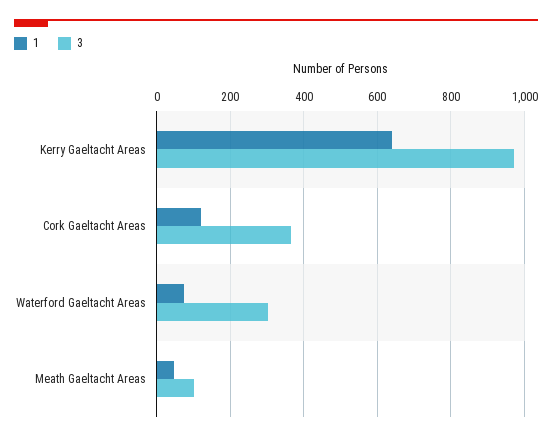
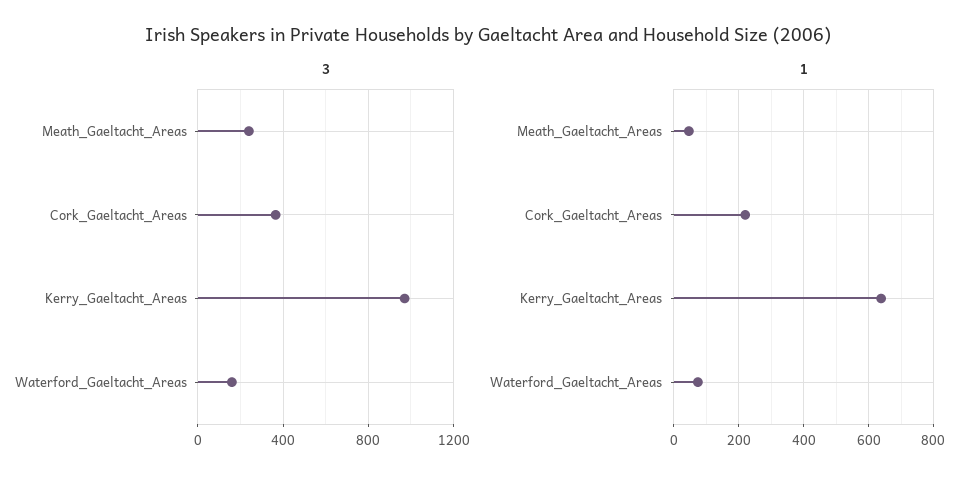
  {
    "1": {
      "Kerry Gaeltacht Areas": 640,
-     "Cork Gaeltacht Areas": 120,
+     "Cork Gaeltacht Areas": 220,
      "Waterford Gaeltacht Areas": 80,
      "Meath Gaeltacht Areas": 40
    },
    "3": {
      "Kerry Gaeltacht Areas": 980,
      "Cork Gaeltacht Areas": 360,
-     "Waterford Gaeltacht Areas": 300,
+     "Waterford Gaeltacht Areas": 150,
-     "Meath Gaeltacht Areas": 100
+     "Meath Gaeltacht Areas": 250
    }
  }

